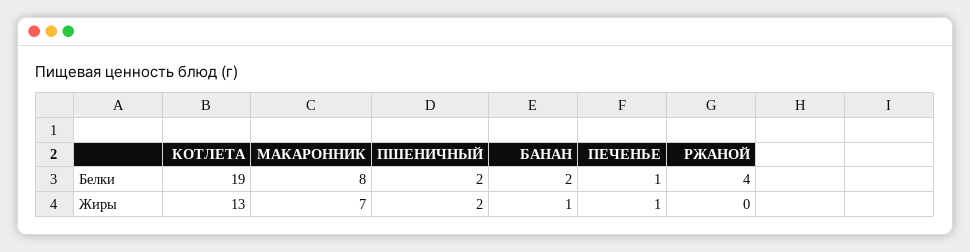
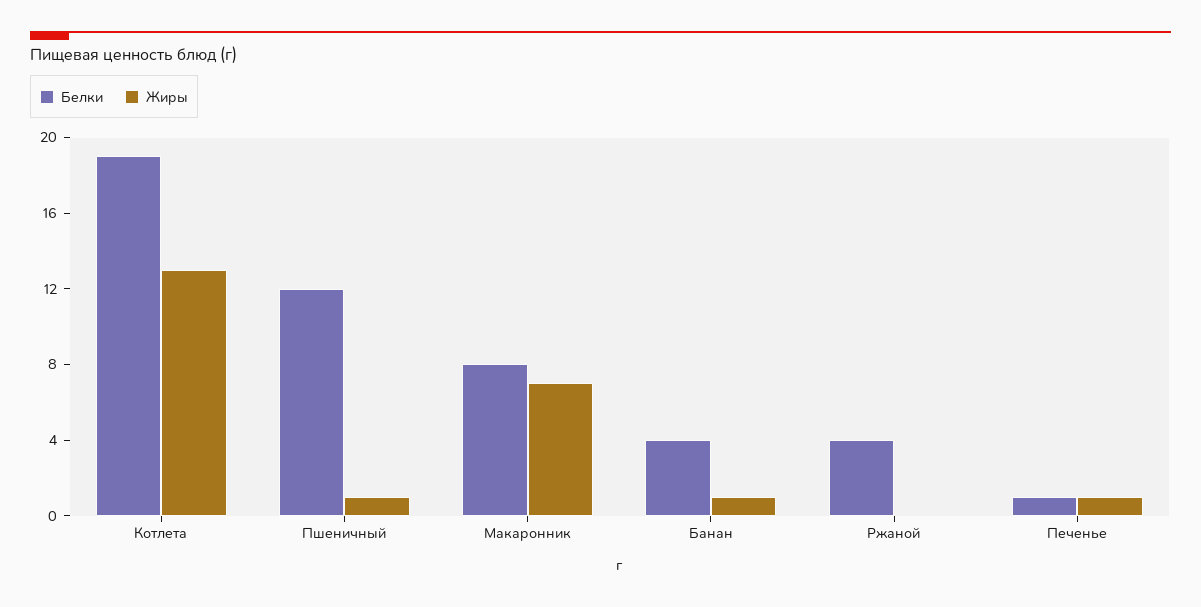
  {
    "Белки": {
      "КОТЛЕТА": 19,
      "МАКАРОННИК": 8,
-     "ПШЕНИЧНЫЙ": 2,
+     "ПШЕНИЧНЫЙ": 12,
-     "БАНАН": 2,
+     "БАНАН": 4,
      "ПЕЧЕНЬЕ": 1,
      "РЖАНОЙ": 4
    },
    "Жиры": {
      "КОТЛЕТА": 13,
      "МАКАРОННИК": 7,
-     "ПШЕНИЧНЫЙ": 2,
+     "ПШЕНИЧНЫЙ": 1,
      "БАНАН": 1,
      "ПЕЧЕНЬЕ": 1,
      "РЖАНОЙ": 0
    }
  }

